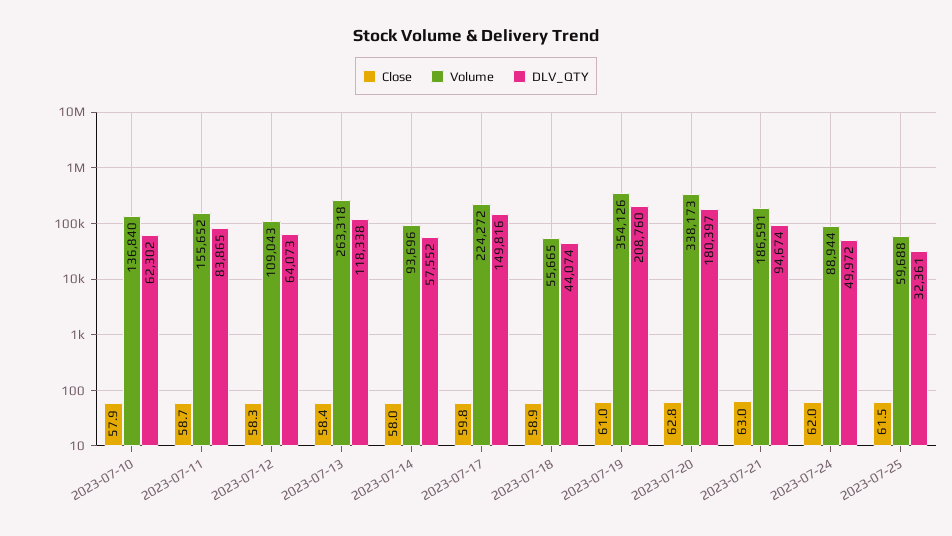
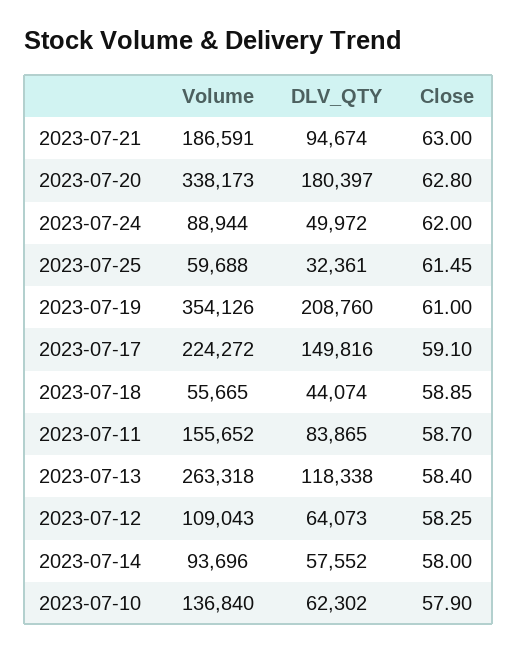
  {
    "Close": {
      "2023-07-10": 57.9,
      "2023-07-11": 58.7,
      "2023-07-12": 58.25,
      "2023-07-13": 58.4,
      "2023-07-14": 58,
-     "2023-07-17": 59.8,
+     "2023-07-17": 59.1,
      "2023-07-18": 58.85,
      "2023-07-19": 61,
      "2023-07-20": 62.8,
      "2023-07-21": 63,
      "2023-07-24": 62,
      "2023-07-25": 61.45
    },
    "Volume": {
      "2023-07-10": 136840,
      "2023-07-11": 155652,
      "2023-07-12": 109043,
      "2023-07-13": 263318,
      "2023-07-14": 93696,
      "2023-07-17": 224272,
      "2023-07-18": 55665,
      "2023-07-19": 354126,
      "2023-07-20": 338173,
      "2023-07-21": 186591,
      "2023-07-24": 88944,
      "2023-07-25": 59688
    },
    "DLV_QTY": {
      "2023-07-10": 62302,
      "2023-07-11": 83865,
      "2023-07-12": 64073,
      "2023-07-13": 118338,
      "2023-07-14": 57552,
      "2023-07-17": 149816,
      "2023-07-18": 44074,
      "2023-07-19": 208760,
      "2023-07-20": 180397,
      "2023-07-21": 94674,
      "2023-07-24": 49972,
      "2023-07-25": 32361
    }
  }

